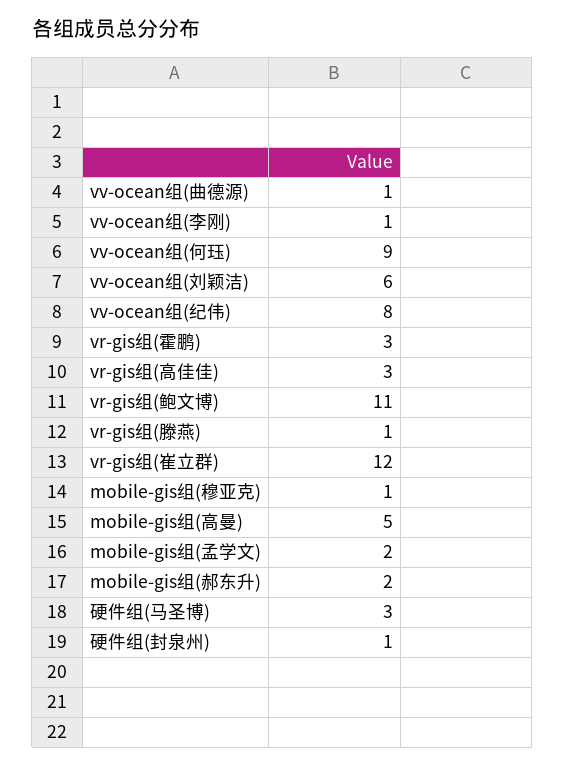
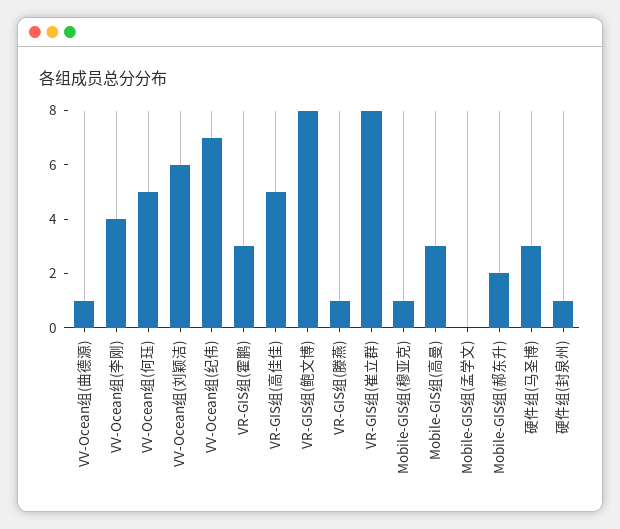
  {
    "vv-ocean组(曲德源)": 1,
-   "vv-ocean组(李刚)": 1,
+   "vv-ocean组(李刚)": 4,
-   "vv-ocean组(何珏)": 9,
+   "vv-ocean组(何珏)": 5,
    "vv-ocean组(刘颖洁)": 6,
-   "vv-ocean组(纪伟)": 8,
+   "vv-ocean组(纪伟)": 7,
    "vr-gis组(霍鹏)": 3,
-   "vr-gis组(高佳佳)": 3,
+   "vr-gis组(高佳佳)": 5,
-   "vr-gis组(鲍文博)": 11,
+   "vr-gis组(鲍文博)": 8,
    "vr-gis组(滕燕)": 1,
-   "vr-gis组(崔立群)": 12,
+   "vr-gis组(崔立群)": 8,
    "mobile-gis组(穆亚克)": 1,
-   "mobile-gis组(高曼)": 5,
+   "mobile-gis组(高曼)": 3,
-   "mobile-gis组(孟学文)": 2,
+   "mobile-gis组(孟学文)": 0,
    "mobile-gis组(郝东升)": 2,
    "硬件组(马圣博)": 3,
    "硬件组(封泉州)": 1
  }

